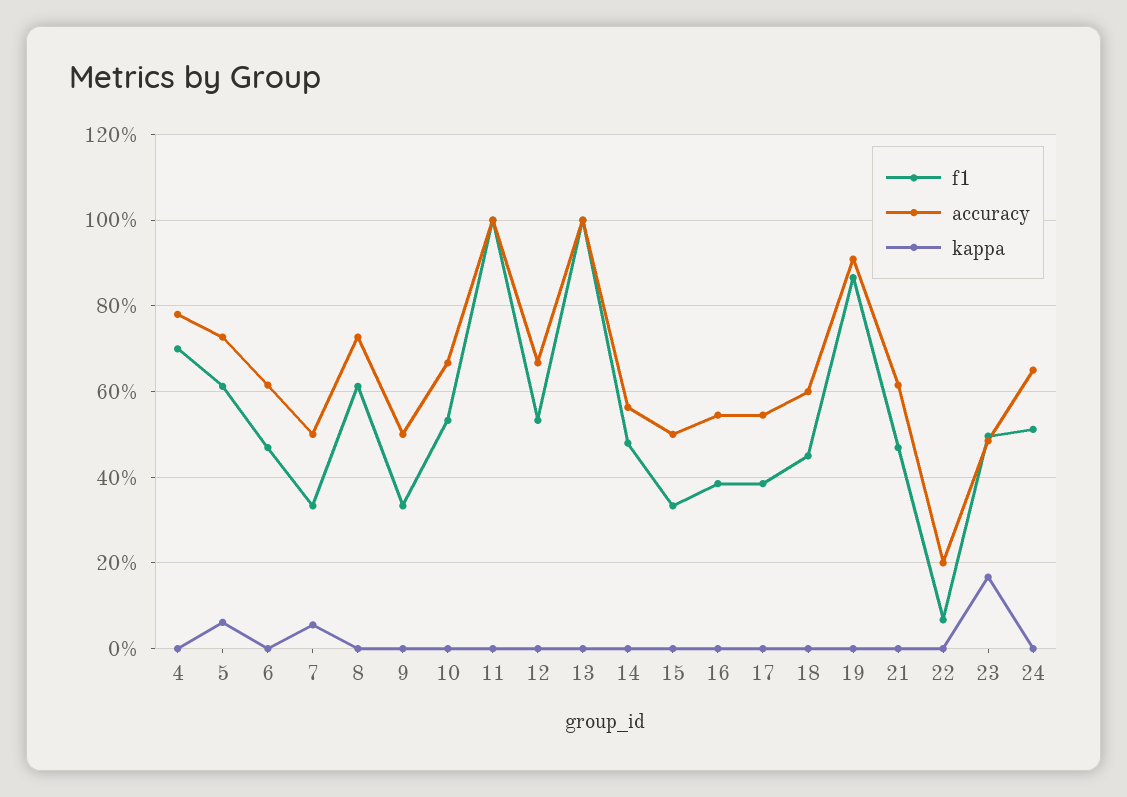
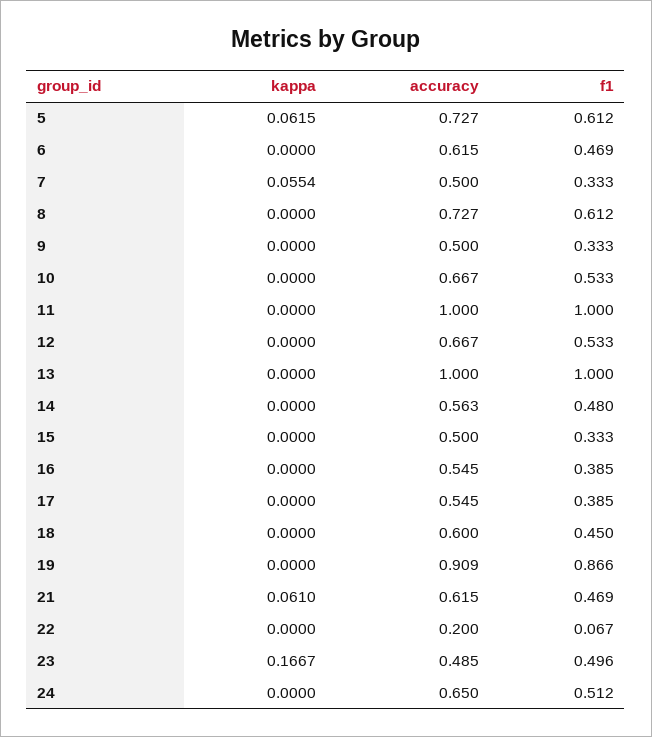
  {
    "f1": {
-     "4": 0.7,
      "5": 0.612,
      "6": 0.469,
      "7": 0.333,
      "8": 0.612,
      "9": 0.333,
      "10": 0.533,
      "11": 1,
      "12": 0.533,
      "13": 1,
      "14": 0.48,
      "15": 0.333,
      "16": 0.385,
      "17": 0.385,
      "18": 0.45,
      "19": 0.866,
      "21": 0.469,
      "22": 0.067,
      "23": 0.496,
      "24": 0.512
    },
    "accuracy": {
-     "4": 0.78,
      "5": 0.727,
      "6": 0.615,
      "7": 0.5,
      "8": 0.727,
      "9": 0.5,
      "10": 0.667,
      "11": 1,
      "12": 0.667,
      "13": 1,
      "14": 0.563,
      "15": 0.5,
      "16": 0.545,
      "17": 0.545,
      "18": 0.6,
      "19": 0.909,
      "21": 0.615,
      "22": 0.2,
      "23": 0.485,
      "24": 0.65
    },
    "kappa": {
-     "4": 0,
      "5": 0.0615,
      "6": 0,
      "7": 0.0554,
      "8": 0,
      "9": 0,
      "10": 0,
      "11": 0,
      "12": 0,
      "13": 0,
      "14": 0,
      "15": 0,
      "16": 0,
      "17": 0,
      "18": 0,
      "19": 0,
-     "21": 0,
+     "21": 0.061,
      "22": 0,
      "23": 0.1667,
      "24": 0
    }
  }

